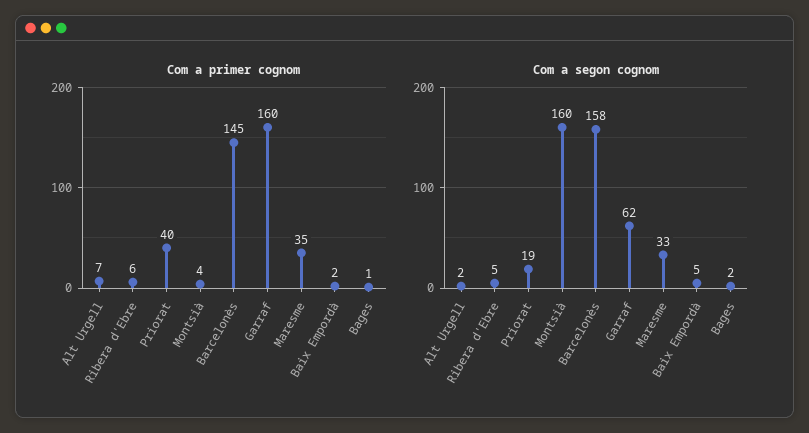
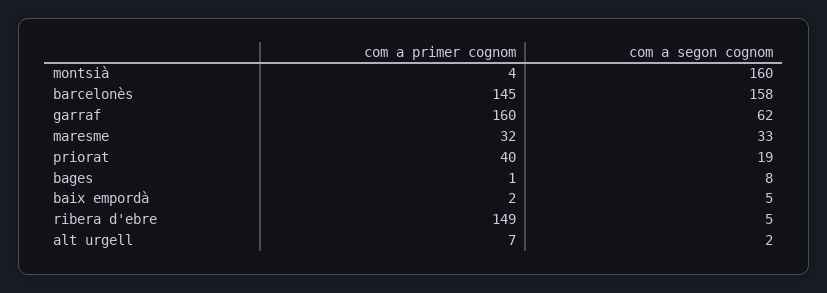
  {
    "Com a primer cognom": {
      "Alt Urgell": 7,
-     "Ribera d'Ebre": 6,
+     "Ribera d'Ebre": 149,
      "Priorat": 40,
      "Montsià": 4,
      "Barcelonès": 145,
      "Garraf": 160,
-     "Maresme": 35,
+     "Maresme": 32,
      "Baix Empordà": 2,
      "Bages": 1
    },
    "Com a segon cognom": {
      "Alt Urgell": 2,
      "Ribera d'Ebre": 5,
      "Priorat": 19,
      "Montsià": 160,
      "Barcelonès": 158,
      "Garraf": 62,
      "Maresme": 33,
      "Baix Empordà": 5,
-     "Bages": 2
+     "Bages": 8
    }
  }

